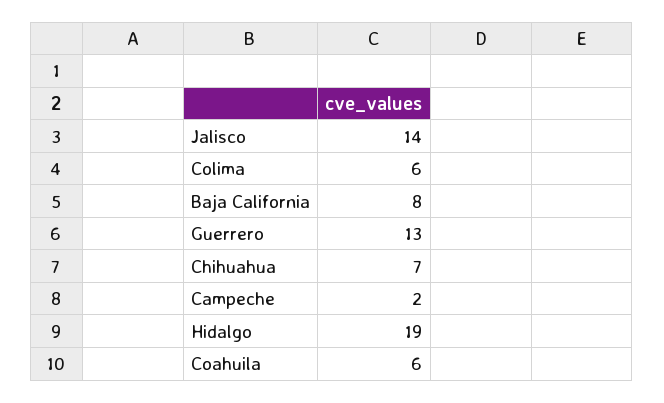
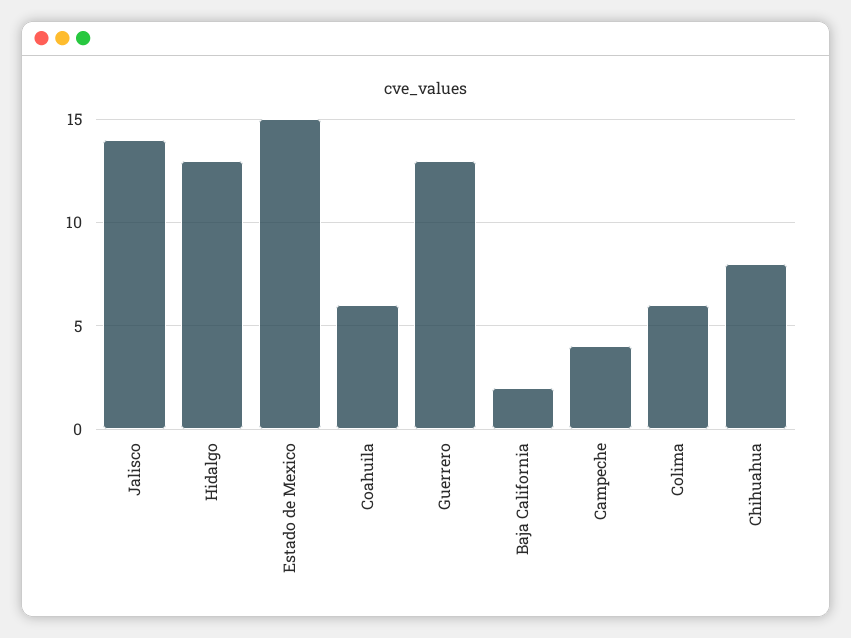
  {
    "Jalisco": 14,
    "Colima": 6,
-   "Baja California": 8,
+   "Baja California": 2,
    "Guerrero": 13,
-   "Chihuahua": 7,
+   "Chihuahua": 8,
-   "Campeche": 2,
+   "Campeche": 4,
-   "Hidalgo": 19,
+   "Hidalgo": 13,
-   "Coahuila": 6
+   "Coahuila": 6,
+   "Estado de Mexico": 15
  }

